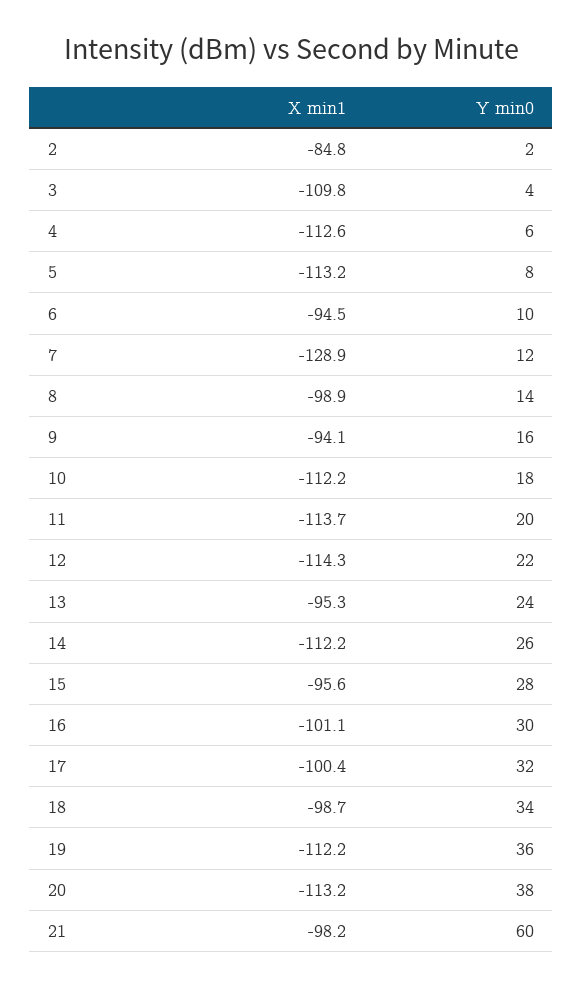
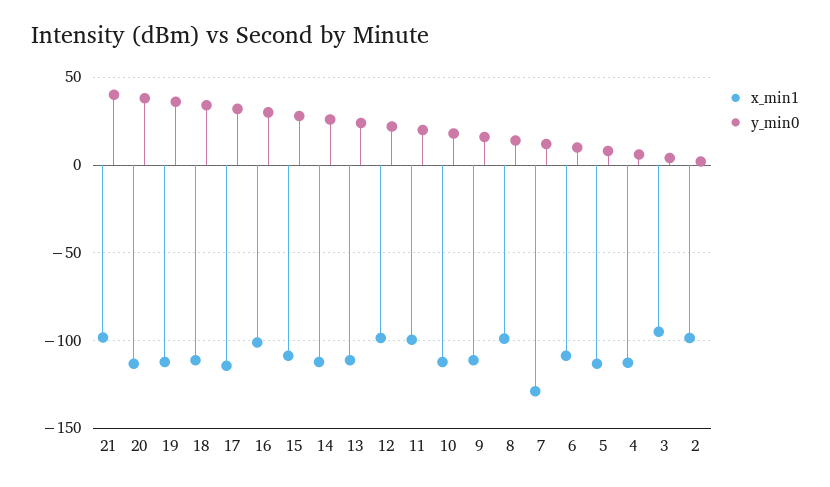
  {
    "X min1": {
-     "2": -84.8,
+     "2": -100,
-     "3": -109.8,
+     "3": -95,
      "4": -112.6,
      "5": -113.2,
-     "6": -94.5,
+     "6": -110,
      "7": -128.9,
      "8": -98.9,
-     "9": -94.1,
+     "9": -110,
      "10": -112.2,
-     "11": -113.7,
+     "11": -100,
-     "12": -114.3,
+     "12": -100,
-     "13": -95.3,
+     "13": -110,
      "14": -112.2,
-     "15": -95.6,
+     "15": -110,
      "16": -101.1,
-     "17": -100.4,
+     "17": -115,
-     "18": -98.7,
+     "18": -110,
      "19": -112.2,
      "20": -113.2,
      "21": -98.2
    },
    "Y min0": {
      "2": 2,
      "3": 4,
      "4": 6,
      "5": 8,
      "6": 10,
      "7": 12,
      "8": 14,
      "9": 16,
      "10": 18,
      "11": 20,
      "12": 22,
      "13": 24,
      "14": 26,
      "15": 28,
      "16": 30,
      "17": 32,
      "18": 34,
      "19": 36,
      "20": 38,
-     "21": 60
+     "21": 40
    }
  }

